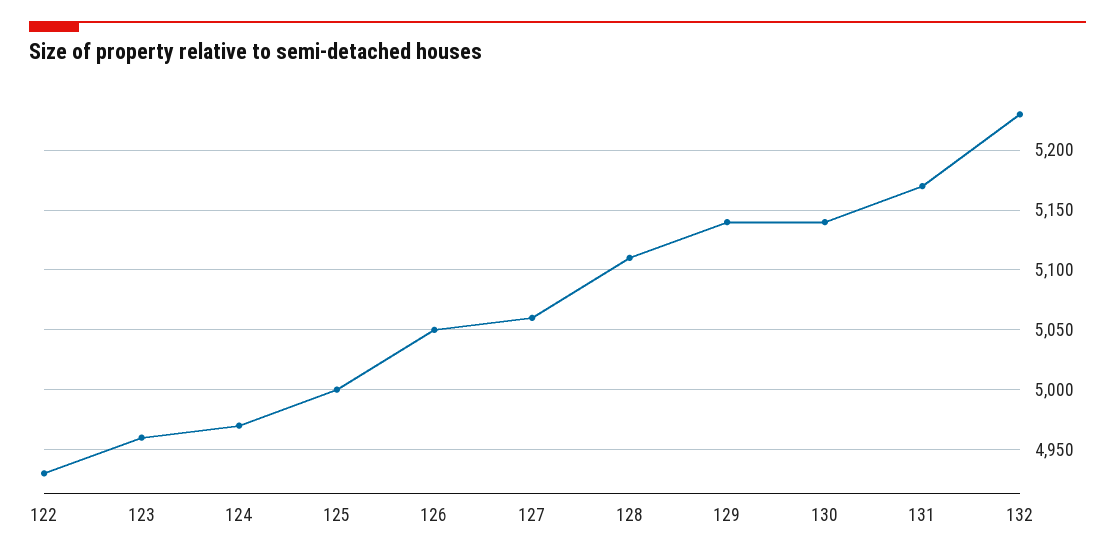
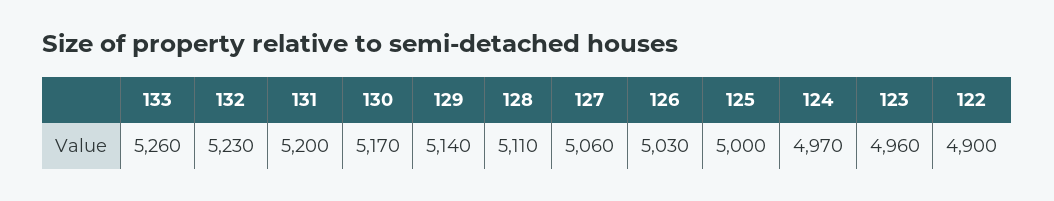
  {
-   "122": 4930,
+   "122": 4900,
    "123": 4960,
    "124": 4970,
    "125": 5000,
-   "126": 5050,
+   "126": 5030,
    "127": 5060,
    "128": 5110,
    "129": 5140,
-   "130": 5140,
+   "130": 5170,
-   "131": 5170,
+   "131": 5200,
-   "132": 5230
+   "132": 5230,
+   "133": 5260
  }

